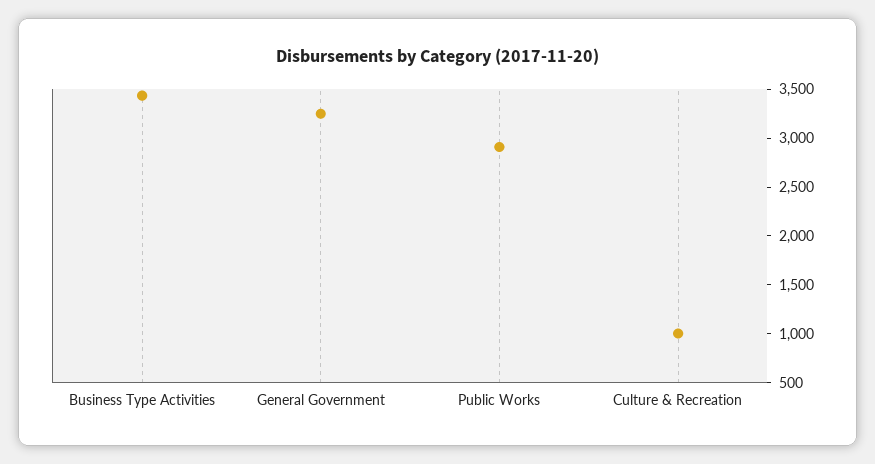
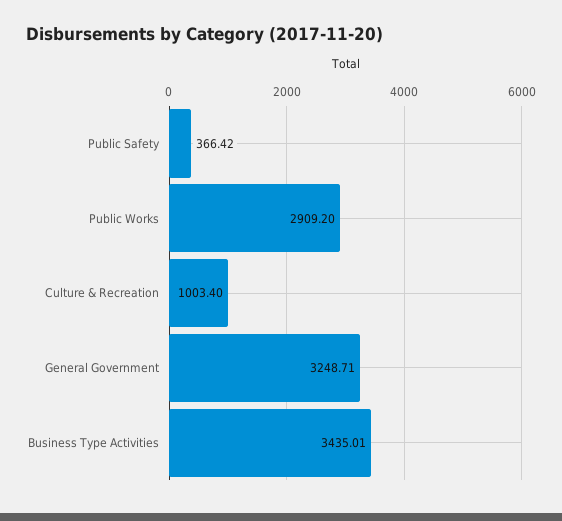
  {
    "Business Type Activities": 3435.01,
    "General Government": 3248.71,
    "Public Works": 2909.2,
-   "Culture & Recreation": 1003.4
+   "Culture & Recreation": 1003.4,
+   "Public Safety": 366.42
  }

